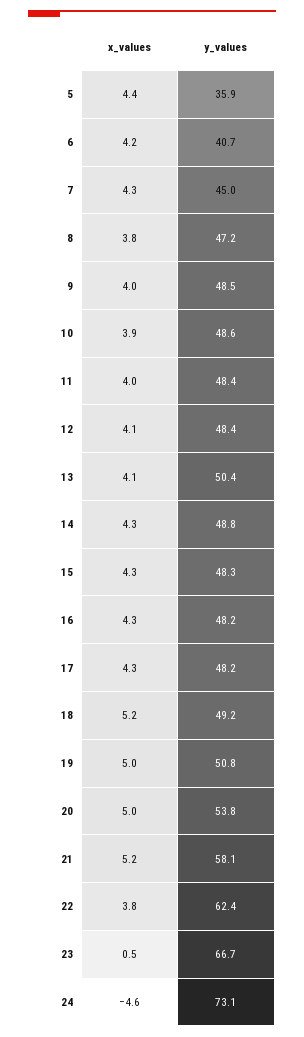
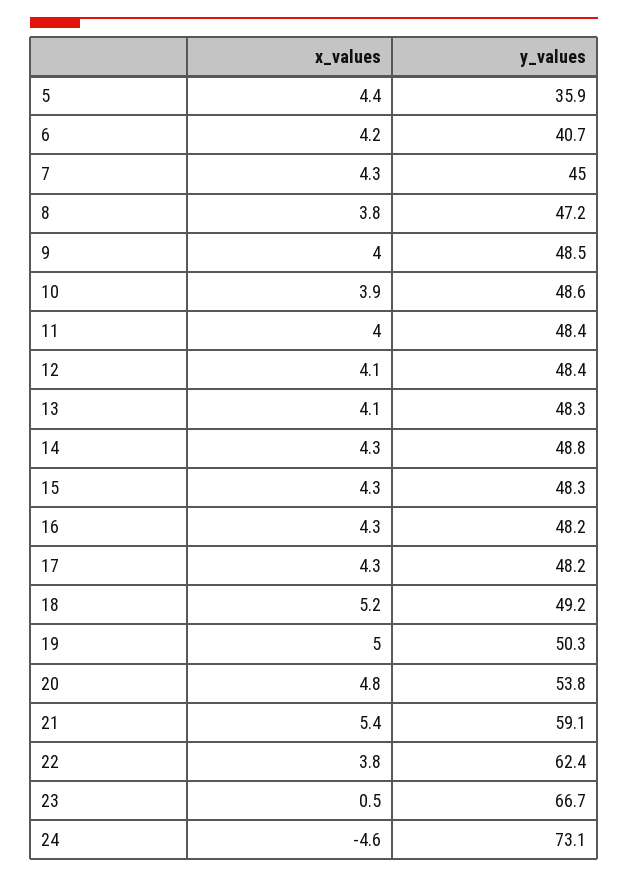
  {
    "x_values": {
      "5": 4.4,
      "6": 4.2,
      "7": 4.3,
      "8": 3.8,
      "9": 4,
      "10": 3.9,
      "11": 4,
      "12": 4.1,
      "13": 4.1,
      "14": 4.3,
      "15": 4.3,
      "16": 4.3,
      "17": 4.3,
      "18": 5.2,
      "19": 5,
-     "20": 5,
+     "20": 4.8,
-     "21": 5.2,
+     "21": 5.4,
      "22": 3.8,
      "23": 0.5,
      "24": -4.6
    },
    "y_values": {
      "5": 35.9,
      "6": 40.7,
      "7": 45,
      "8": 47.2,
      "9": 48.5,
      "10": 48.6,
      "11": 48.4,
      "12": 48.4,
-     "13": 50.4,
+     "13": 48.3,
      "14": 48.8,
      "15": 48.3,
      "16": 48.2,
      "17": 48.2,
      "18": 49.2,
-     "19": 50.8,
+     "19": 50.3,
      "20": 53.8,
-     "21": 58.1,
+     "21": 59.1,
      "22": 62.4,
      "23": 66.7,
      "24": 73.1
    }
  }

